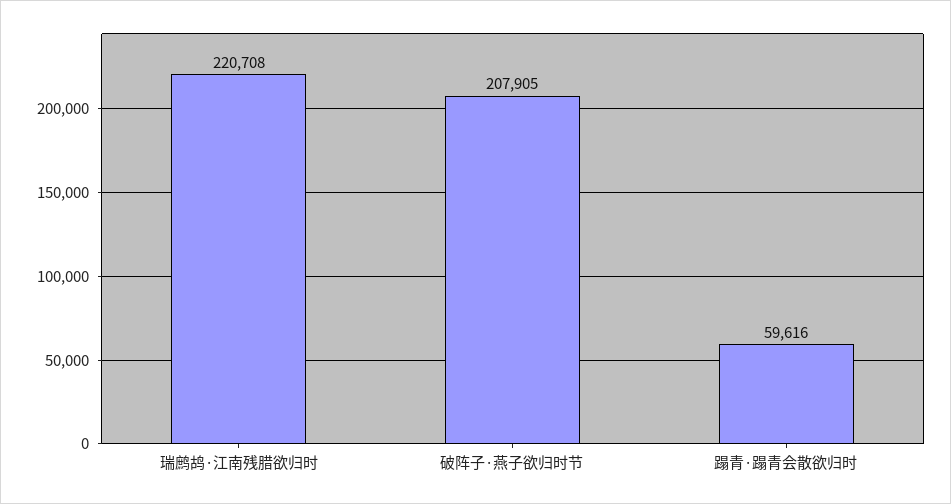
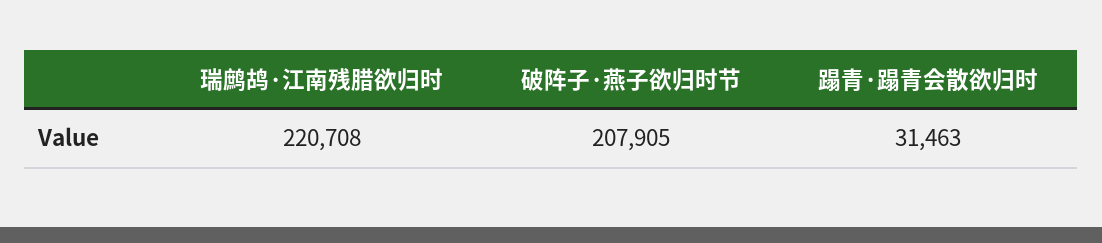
  {
    "瑞鹧鸪·江南残腊欲归时": 220708,
    "破阵子·燕子欲归时节": 207905,
-   "蹋青·蹋青会散欲归时": 59616
+   "蹋青·蹋青会散欲归时": 31463
  }

